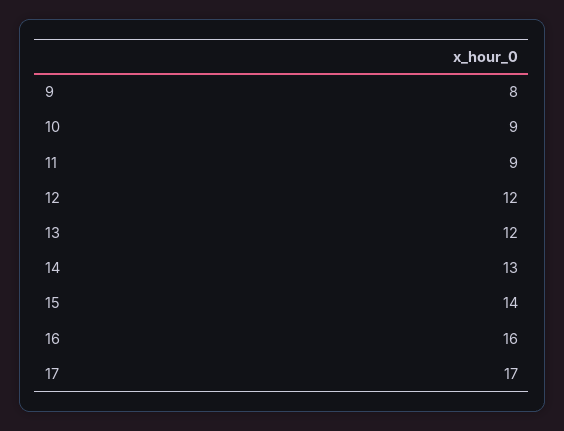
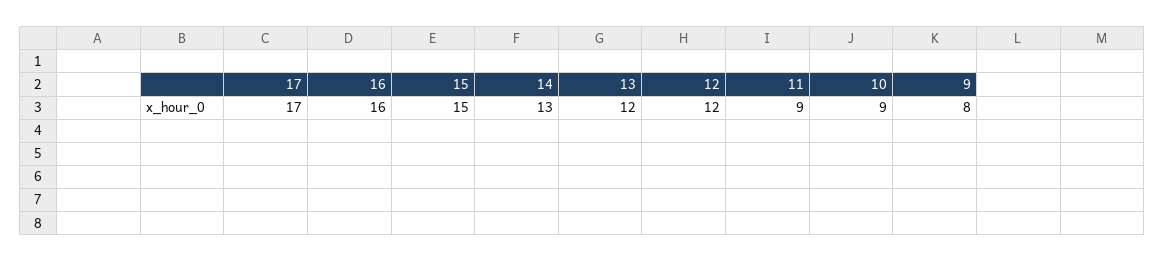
  {
    "9": 8,
    "10": 9,
    "11": 9,
    "12": 12,
    "13": 12,
    "14": 13,
-   "15": 14,
+   "15": 15,
    "16": 16,
    "17": 17
  }

